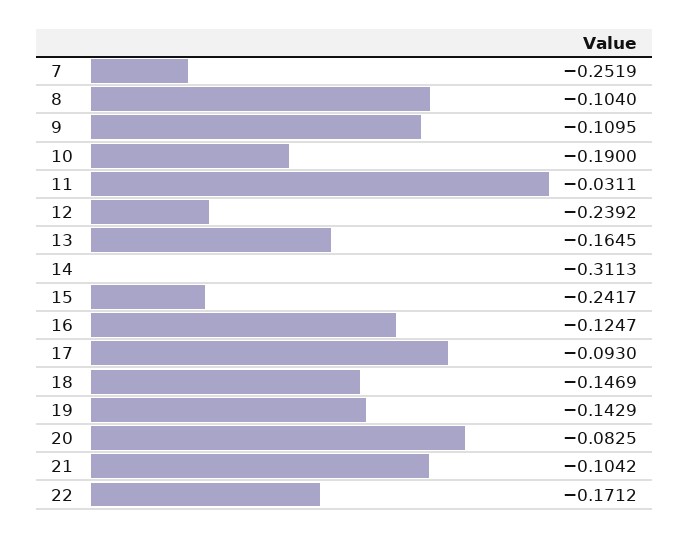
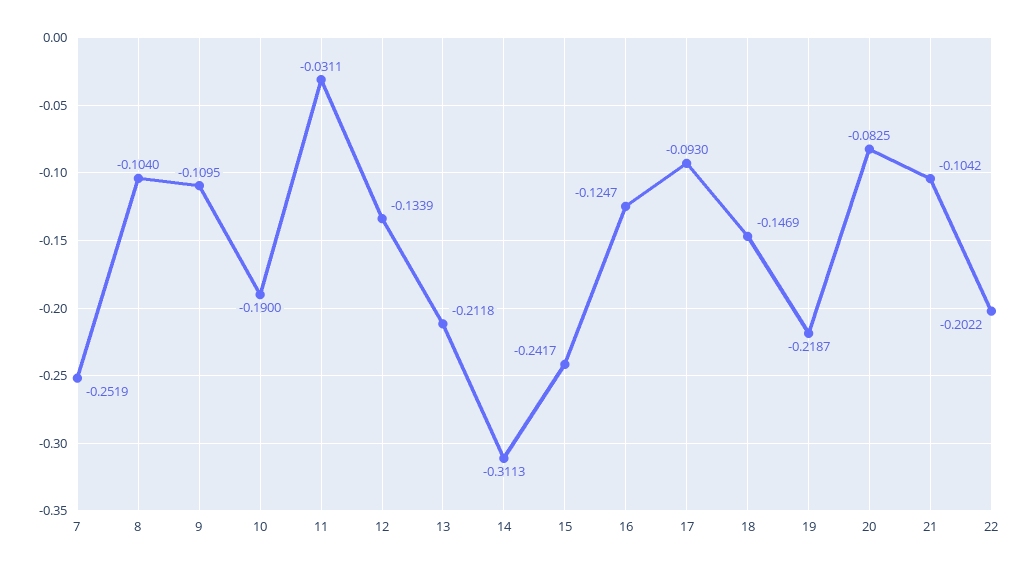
  {
    "7": -0.2519,
    "8": -0.104,
    "9": -0.1095,
    "10": -0.19,
    "11": -0.0311,
-   "12": -0.2392,
+   "12": -0.1339,
-   "13": -0.1645,
+   "13": -0.2118,
    "14": -0.3113,
    "15": -0.2417,
    "16": -0.1247,
    "17": -0.093,
    "18": -0.1469,
-   "19": -0.1429,
+   "19": -0.2187,
    "20": -0.0825,
    "21": -0.1042,
-   "22": -0.1712
+   "22": -0.2022
  }

